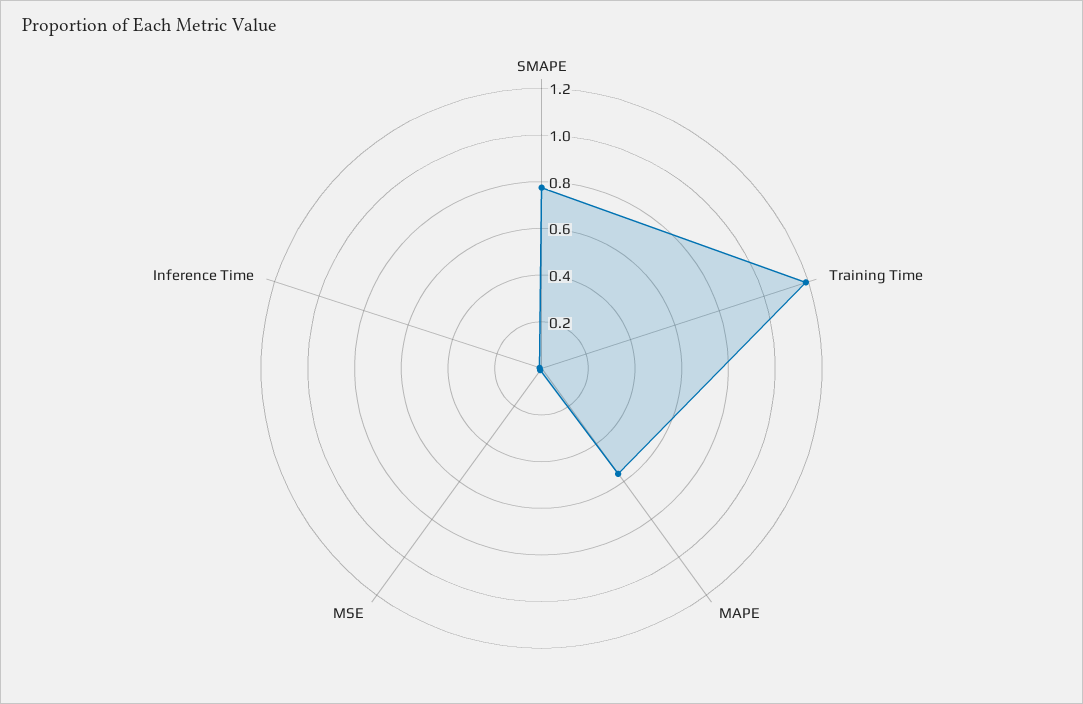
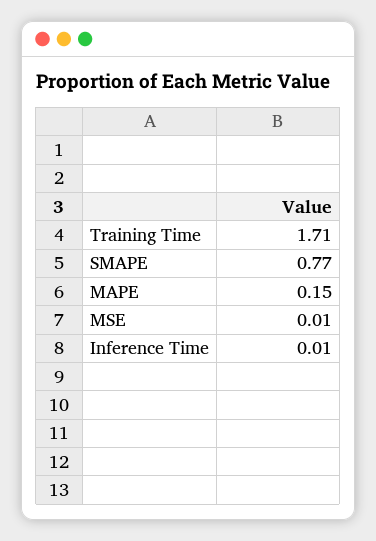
  {
    "SMAPE": 0.77,
-   "Training Time": 1.2,
+   "Training Time": 1.71,
-   "MAPE": 0.55,
+   "MAPE": 0.15,
    "MSE": 0.01,
    "Inference Time": 0.01
  }

